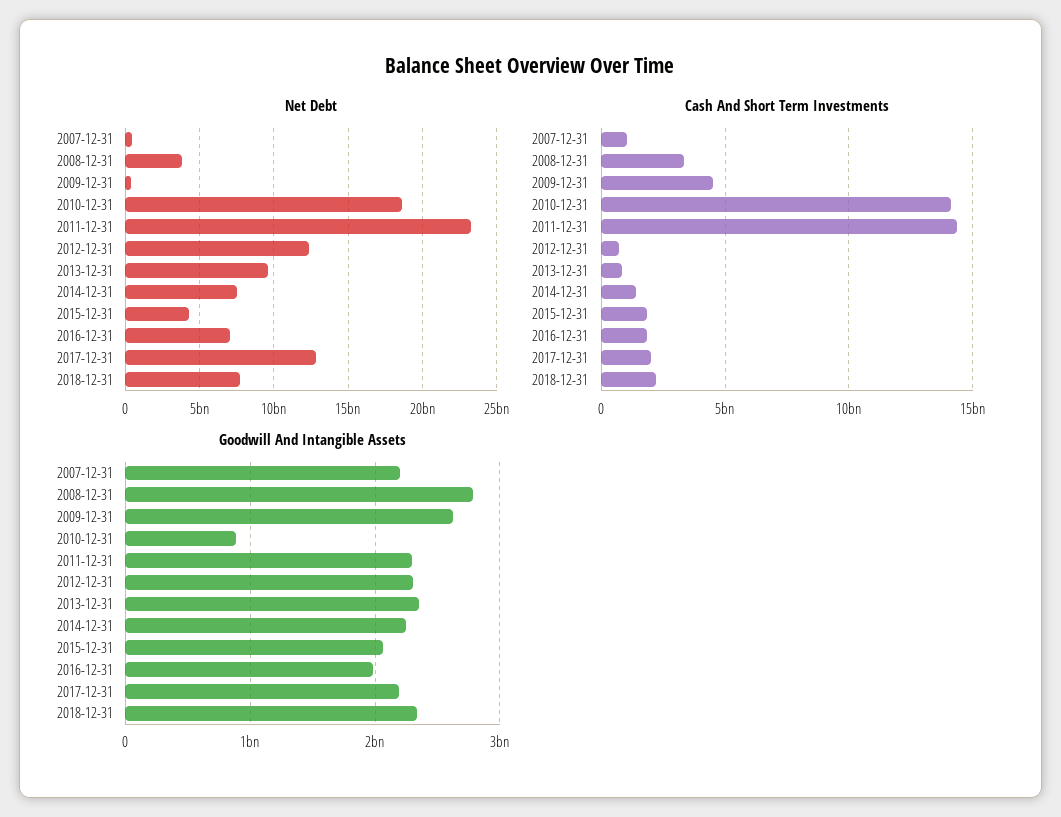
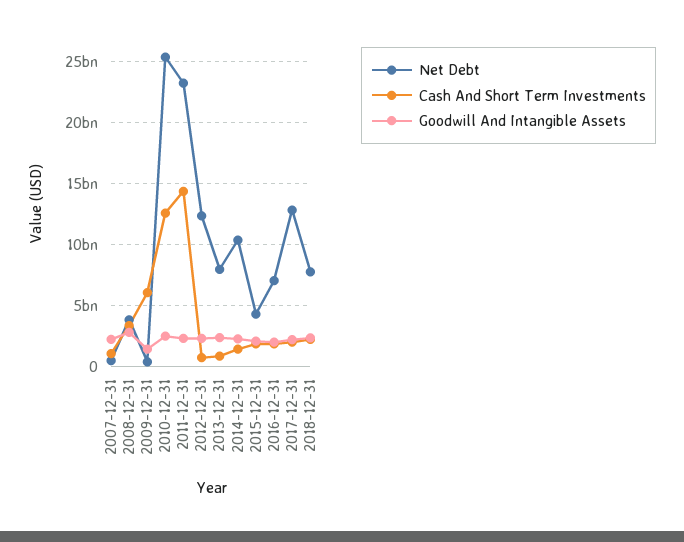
  {
    "Net Debt": {
      "2007-12-31": 500000000,
      "2008-12-31": 4000000000,
      "2009-12-31": 500000000,
-     "2010-12-31": 18500000000,
+     "2010-12-31": 25500000000,
      "2011-12-31": 23000000000,
      "2012-12-31": 12500000000,
-     "2013-12-31": 9500000000,
+     "2013-12-31": 8000000000,
-     "2014-12-31": 7500000000,
+     "2014-12-31": 10500000000,
      "2015-12-31": 4500000000,
      "2016-12-31": 7000000000,
      "2017-12-31": 13000000000,
      "2018-12-31": 7500000000
    },
    "Cash And Short Term Investments": {
      "2007-12-31": 1000000000,
      "2008-12-31": 3500000000,
-     "2009-12-31": 4500000000,
+     "2009-12-31": 6000000000,
-     "2010-12-31": 14000000000,
+     "2010-12-31": 12500000000,
      "2011-12-31": 14500000000,
      "2012-12-31": 500000000,
      "2013-12-31": 1000000000,
      "2014-12-31": 1500000000,
      "2015-12-31": 2000000000,
      "2016-12-31": 2000000000,
      "2017-12-31": 2000000000,
      "2018-12-31": 2000000000
    },
    "Goodwill And Intangible Assets": {
      "2007-12-31": 2200000000,
      "2008-12-31": 2800000000,
-     "2009-12-31": 2600000000,
+     "2009-12-31": 1500000000,
-     "2010-12-31": 900000000,
+     "2010-12-31": 2500000000,
      "2011-12-31": 2300000000,
      "2012-12-31": 2300000000,
      "2013-12-31": 2300000000,
      "2014-12-31": 2200000000,
      "2015-12-31": 2100000000,
      "2016-12-31": 2000000000,
      "2017-12-31": 2200000000,
      "2018-12-31": 2300000000
    }
  }

